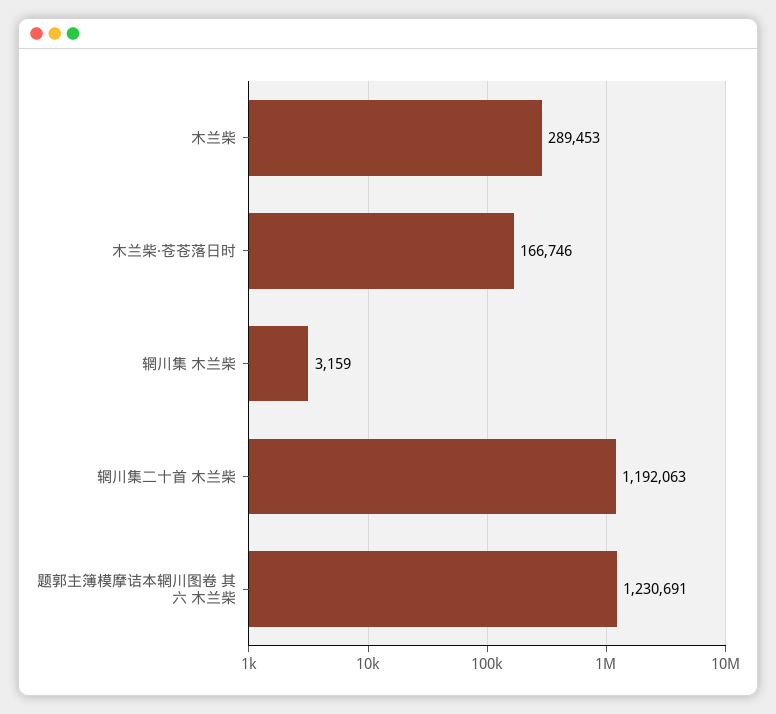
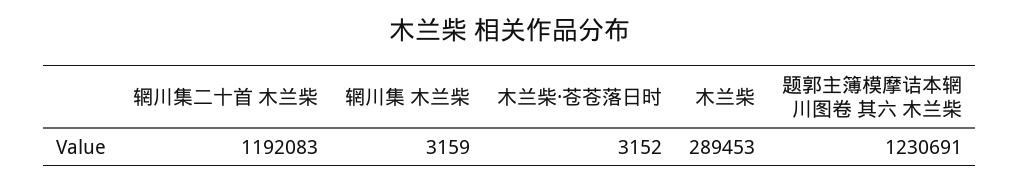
  {
    "木兰柴": 289453,
-   "木兰柴·苍苍落日时": 166746,
+   "木兰柴·苍苍落日时": 3152,
    "辋川集 木兰柴": 3159,
-   "辋川集二十首 木兰柴": 1192063,
+   "辋川集二十首 木兰柴": 1192083,
    "题郭主簿模摩诘本辋川图卷 其六 木兰柴": 1230691
  }

